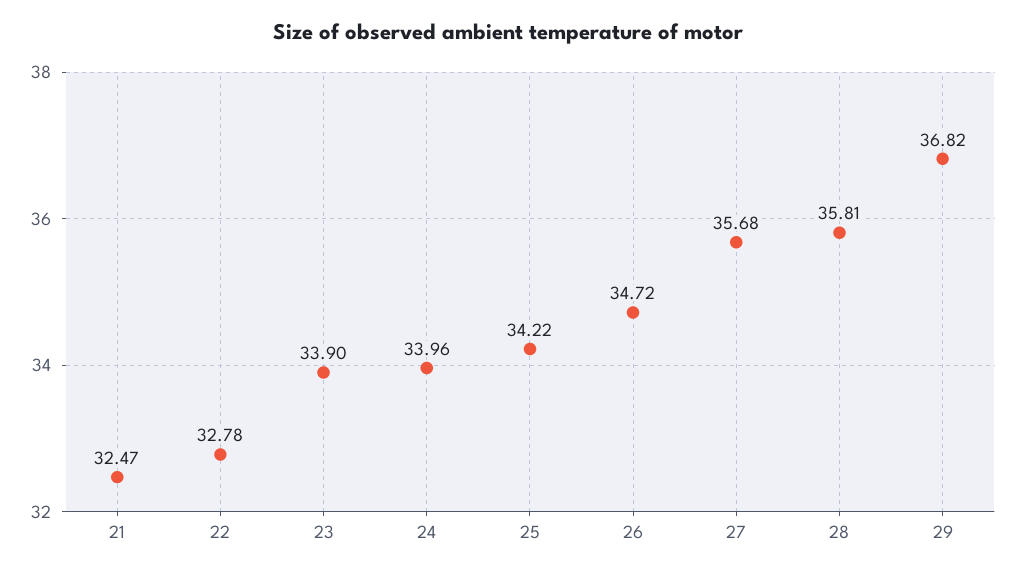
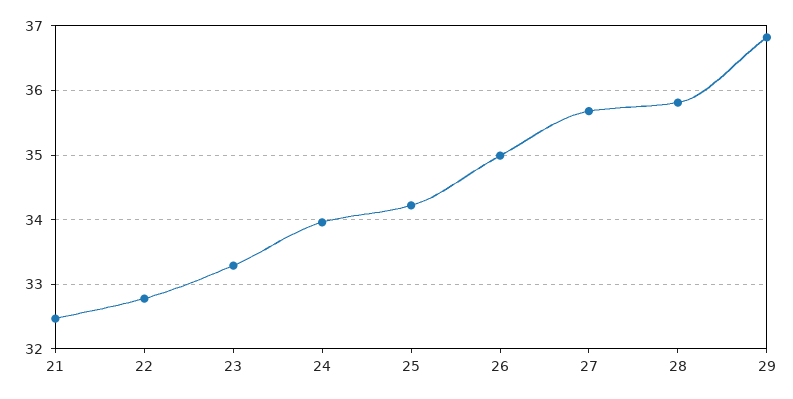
  {
    "21": 32.47,
    "22": 32.78,
-   "23": 33.9,
+   "23": 33.3,
    "24": 33.96,
    "25": 34.22,
-   "26": 34.72,
+   "26": 35,
    "27": 35.68,
    "28": 35.81,
    "29": 36.82
  }

